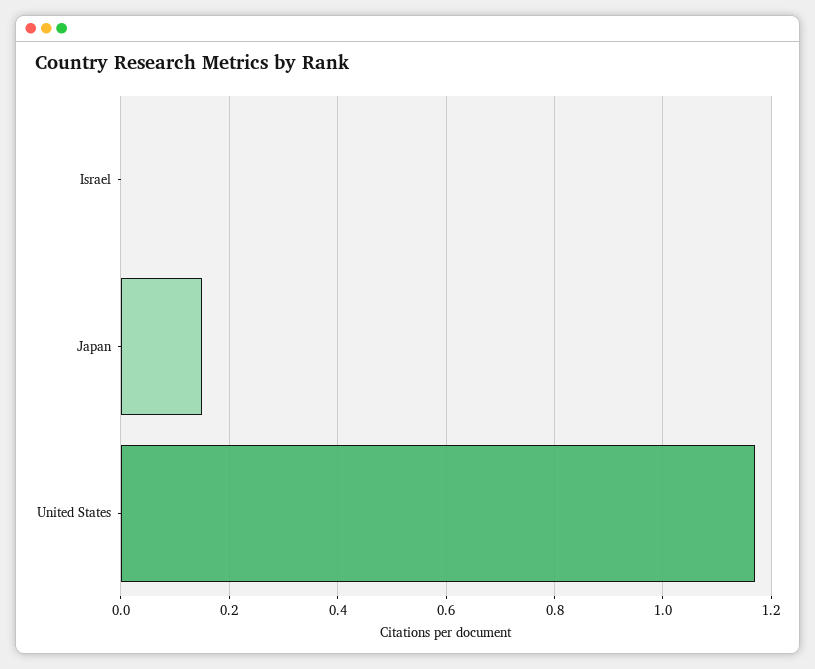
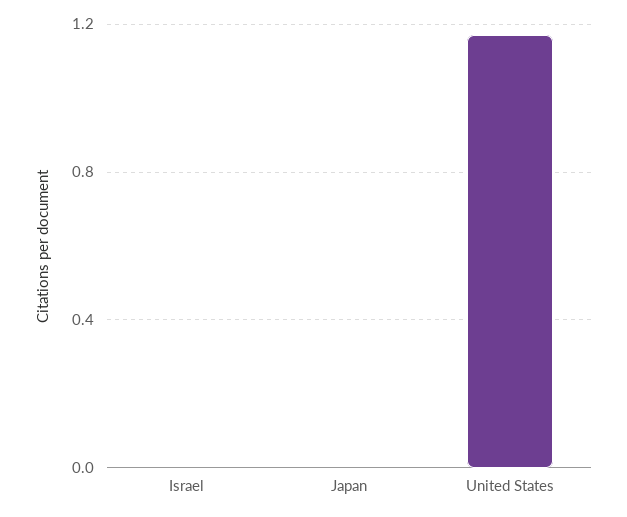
  {
    "Israel": 0,
-   "Japan": 0.15,
+   "Japan": 0,
    "United States": 1.15
  }

